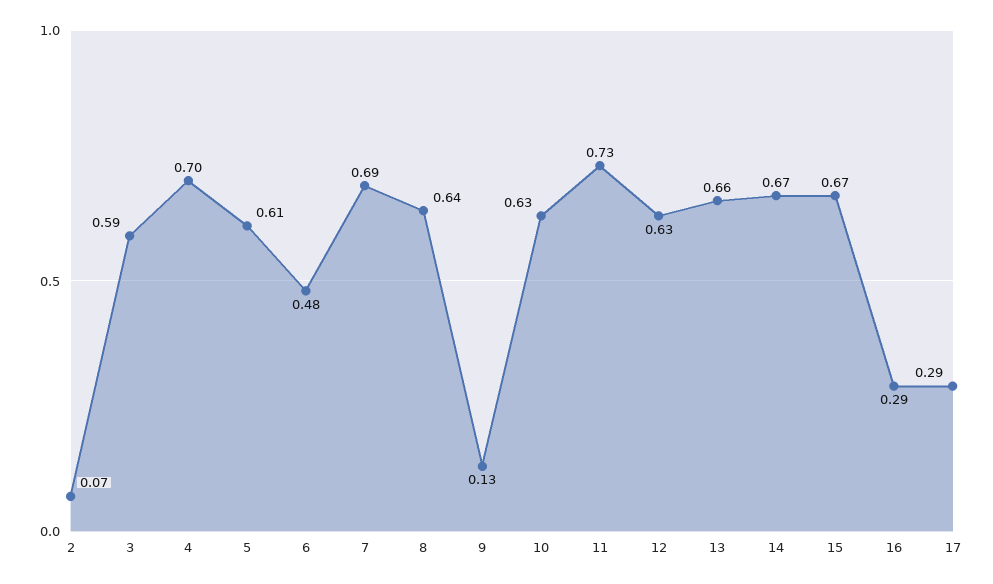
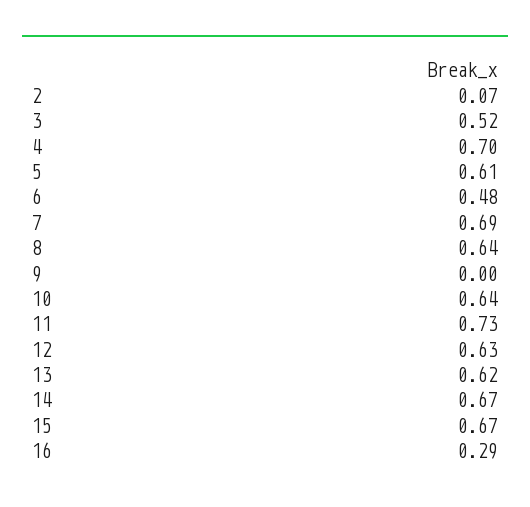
  {
    "2": 0.07,
-   "3": 0.59,
+   "3": 0.52,
    "4": 0.7,
    "5": 0.61,
    "6": 0.48,
    "7": 0.69,
    "8": 0.64,
-   "9": 0.13,
+   "9": 0,
-   "10": 0.63,
+   "10": 0.64,
    "11": 0.73,
    "12": 0.63,
-   "13": 0.66,
+   "13": 0.62,
    "14": 0.67,
    "15": 0.67,
-   "16": 0.29,
+   "16": 0.29
-   "17": 0.29
  }

